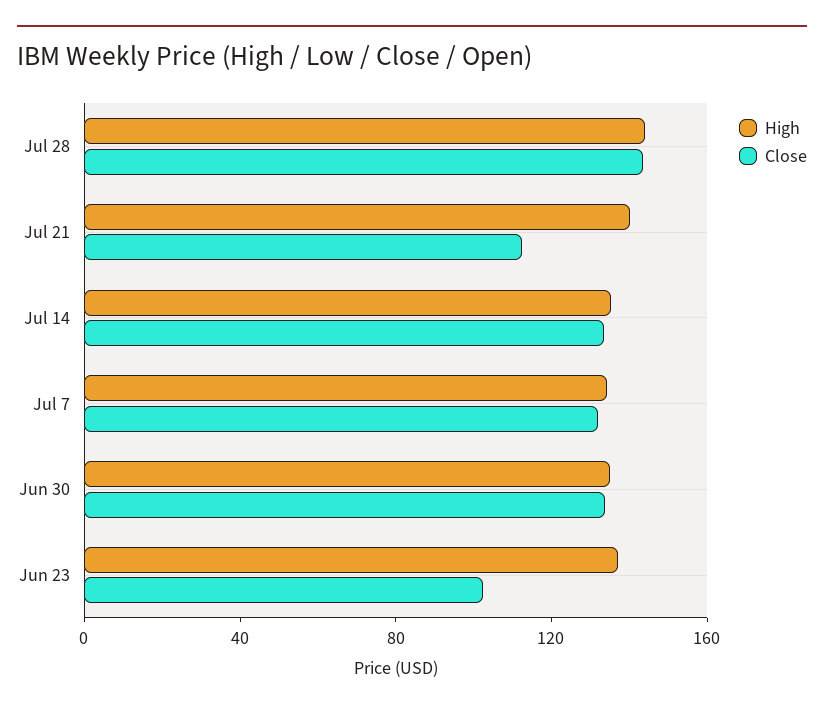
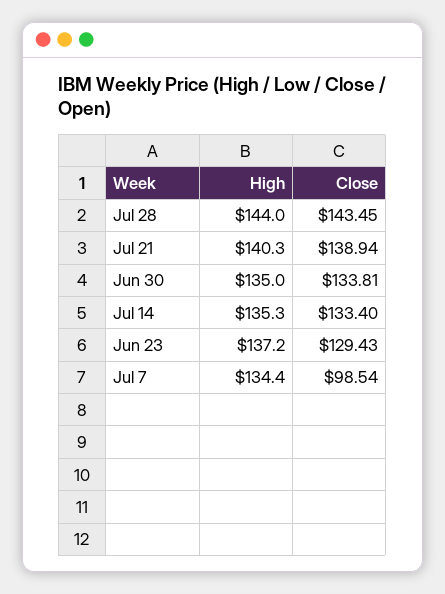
  {
    "High": {
      "Jul 28": 144,
      "Jul 21": 140.3,
      "Jul 14": 135.3,
      "Jul 7": 134.4,
      "Jun 30": 135,
      "Jun 23": 137.2
    },
    "Close": {
      "Jul 28": 143.45,
-     "Jul 21": 110,
+     "Jul 21": 138.94,
      "Jul 14": 133.4,
-     "Jul 7": 130,
+     "Jul 7": 98.54,
      "Jun 30": 133.81,
-     "Jun 23": 100
+     "Jun 23": 129.43
    }
  }

